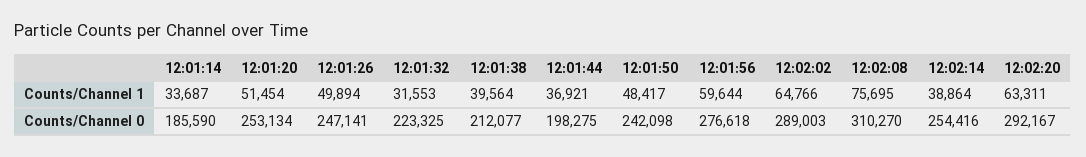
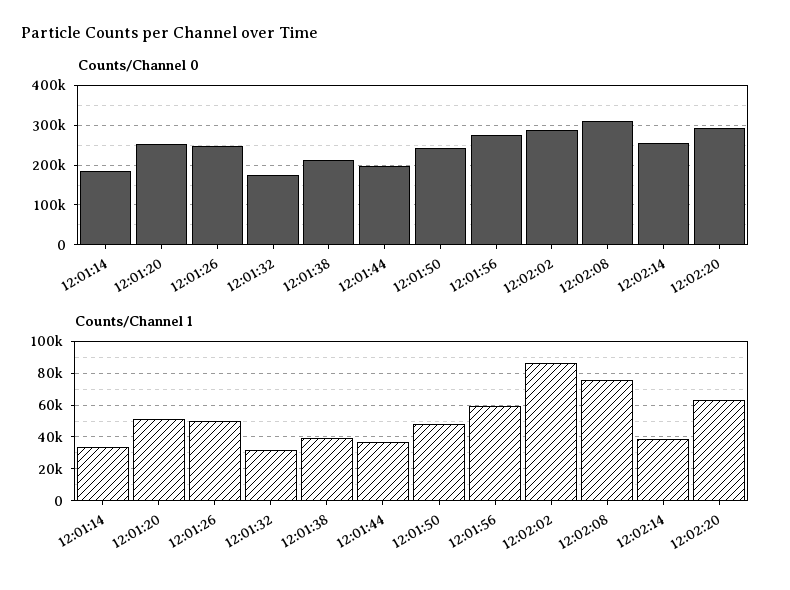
  {
    "Counts/Channel 1": {
      "12:01:14": 33687,
      "12:01:20": 51454,
      "12:01:26": 49894,
      "12:01:32": 31553,
      "12:01:38": 39564,
      "12:01:44": 36921,
      "12:01:50": 48417,
      "12:01:56": 59644,
-     "12:02:02": 64766,
+     "12:02:02": 85000,
      "12:02:08": 75695,
      "12:02:14": 38864,
      "12:02:20": 63311
    },
    "Counts/Channel 0": {
      "12:01:14": 185590,
      "12:01:20": 253134,
      "12:01:26": 247141,
-     "12:01:32": 223325,
+     "12:01:32": 180000,
      "12:01:38": 212077,
      "12:01:44": 198275,
      "12:01:50": 242098,
      "12:01:56": 276618,
      "12:02:02": 289003,
      "12:02:08": 310270,
      "12:02:14": 254416,
      "12:02:20": 292167
    }
  }

